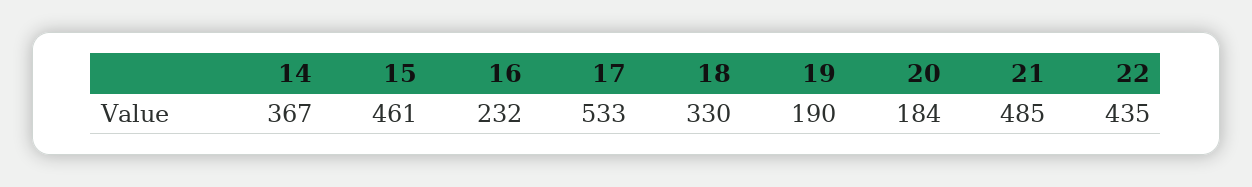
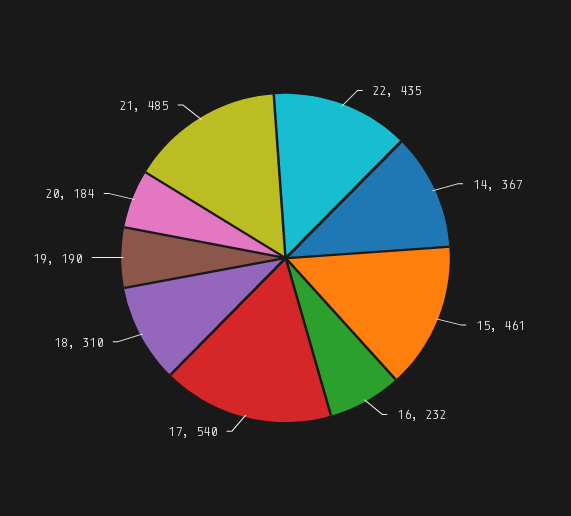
  {
    "14": 367,
    "15": 461,
    "16": 232,
-   "17": 533,
+   "17": 540,
-   "18": 330,
+   "18": 310,
    "19": 190,
    "20": 184,
    "21": 485,
    "22": 435
  }

